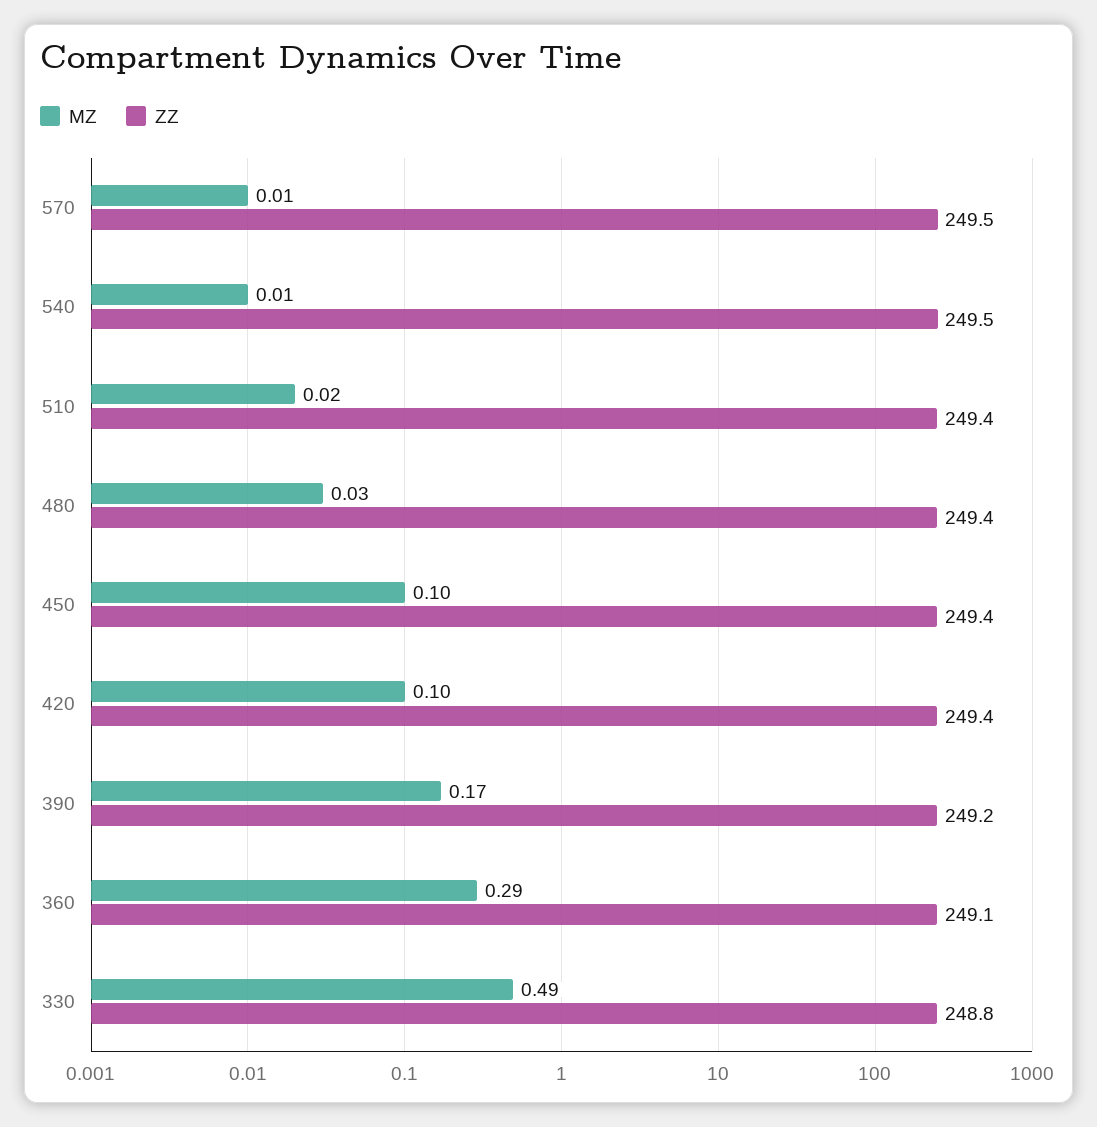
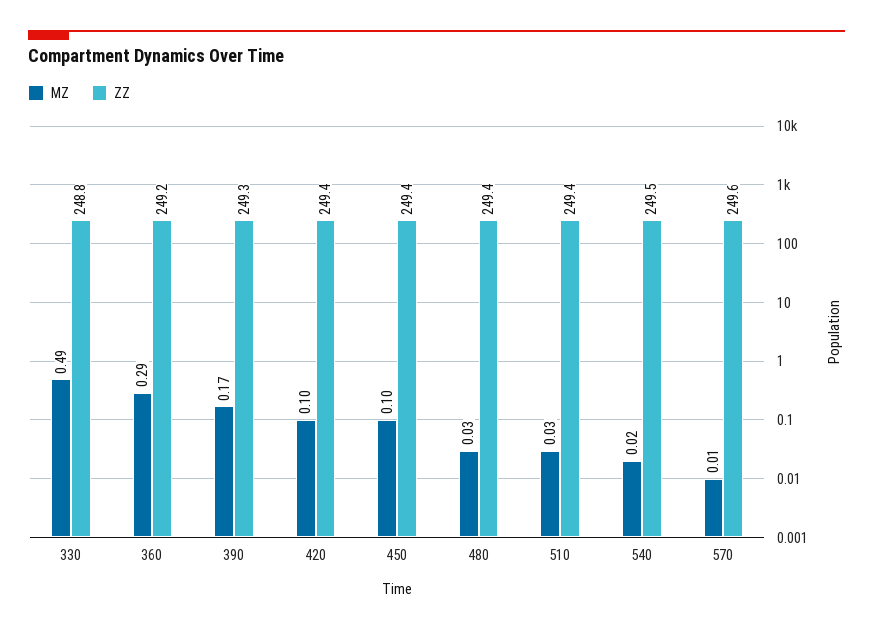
  {
    "MZ": {
      "570": 0.01,
-     "540": 0.01,
+     "540": 0.02,
-     "510": 0.02,
+     "510": 0.03,
      "480": 0.03,
      "450": 0.1,
      "420": 0.1,
      "390": 0.17,
      "360": 0.29,
      "330": 0.49
    },
    "ZZ": {
-     "570": 249.5,
+     "570": 249.6,
      "540": 249.5,
      "510": 249.4,
      "480": 249.4,
      "450": 249.4,
      "420": 249.4,
-     "390": 249.2,
+     "390": 249.3,
-     "360": 249.1,
+     "360": 249.2,
      "330": 248.8
    }
  }

